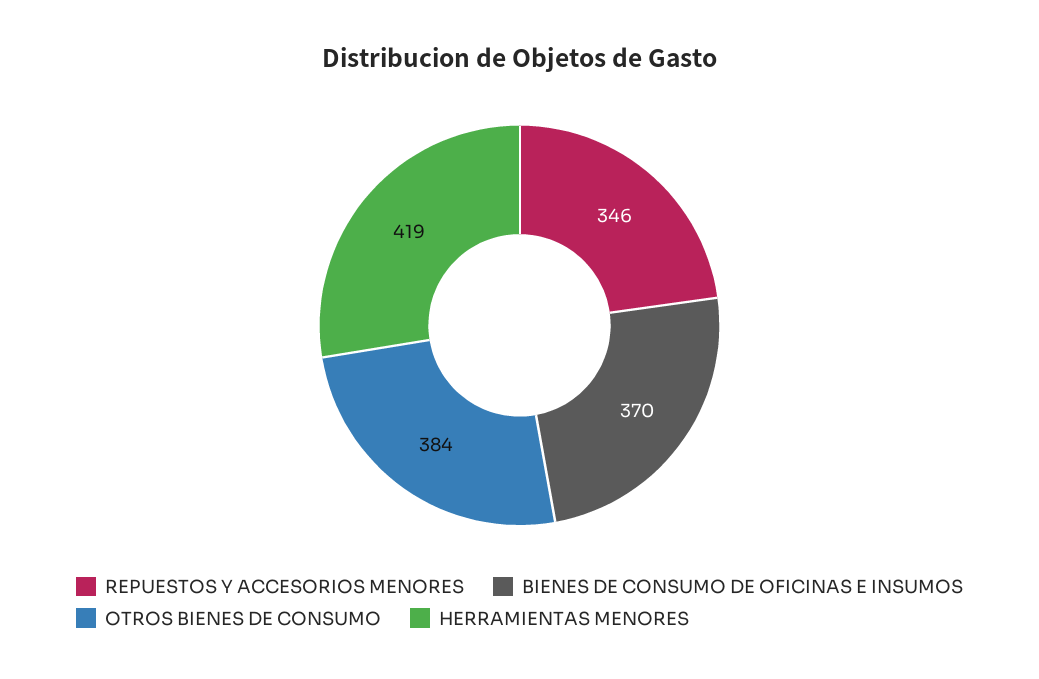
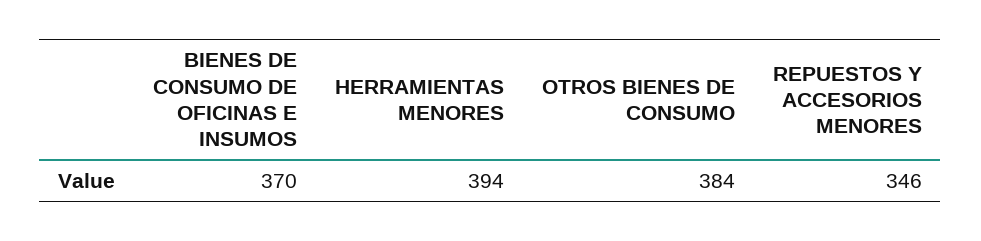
  {
    "REPUESTOS Y ACCESORIOS MENORES": 346,
    "BIENES DE CONSUMO DE OFICINAS E INSUMOS": 370,
    "OTROS BIENES DE CONSUMO": 384,
-   "HERRAMIENTAS MENORES": 419
+   "HERRAMIENTAS MENORES": 394
  }

